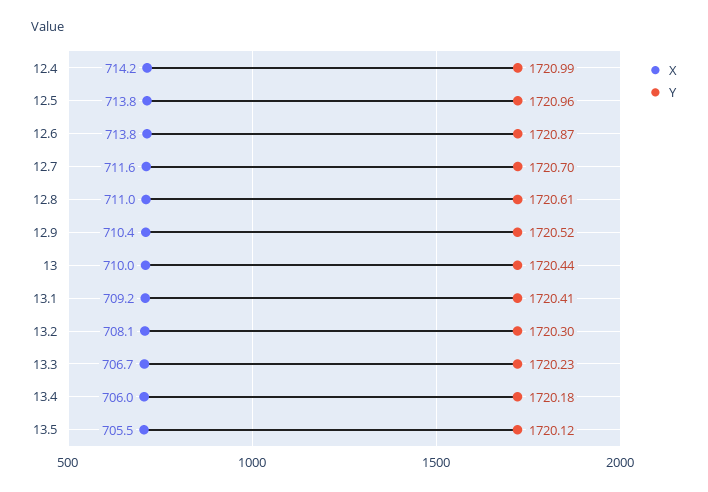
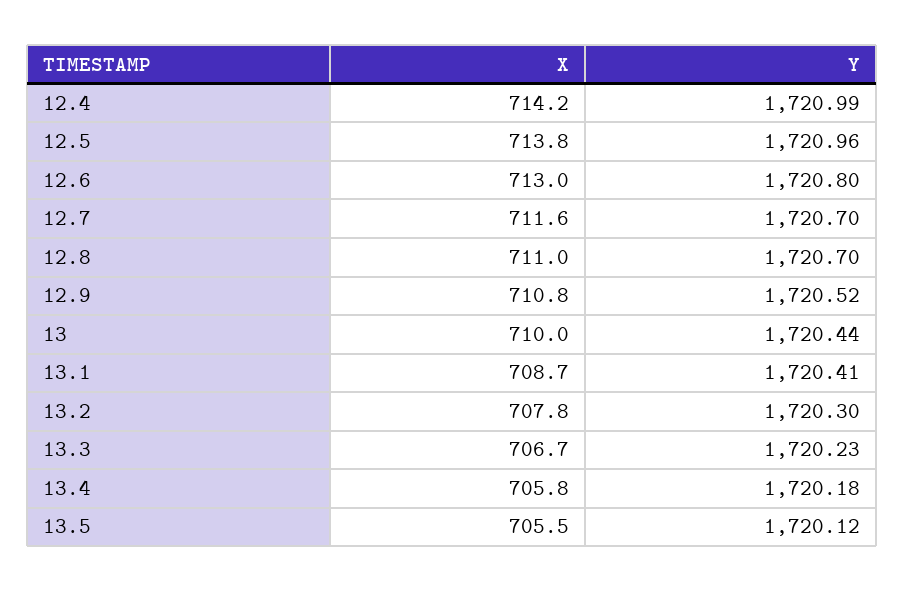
  {
    "X": {
      "12.4": 714.2,
      "12.5": 713.8,
-     "12.6": 713.8,
+     "12.6": 713,
      "12.7": 711.6,
      "12.8": 711,
-     "12.9": 710.4,
+     "12.9": 710.8,
      "13": 710,
-     "13.1": 709.2,
+     "13.1": 708.7,
-     "13.2": 708.1,
+     "13.2": 707.8,
      "13.3": 706.7,
-     "13.4": 706,
+     "13.4": 705.8,
      "13.5": 705.5
    },
    "Y": {
      "12.4": 1720.99,
      "12.5": 1720.96,
-     "12.6": 1720.87,
+     "12.6": 1720.8,
      "12.7": 1720.7,
-     "12.8": 1720.61,
+     "12.8": 1720.7,
      "12.9": 1720.52,
      "13": 1720.44,
      "13.1": 1720.41,
      "13.2": 1720.3,
      "13.3": 1720.23,
      "13.4": 1720.18,
      "13.5": 1720.12
    }
  }

